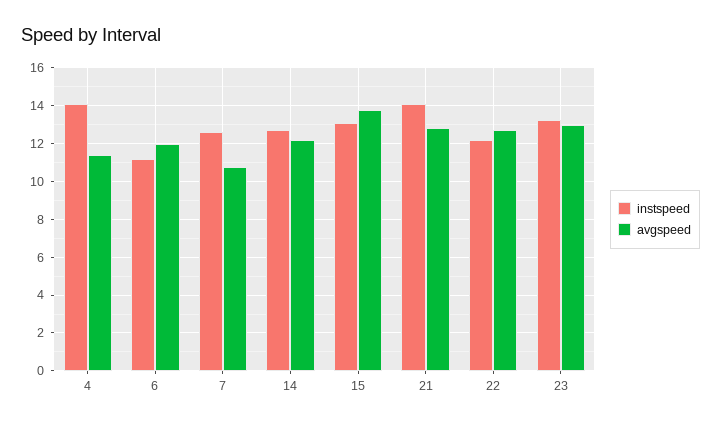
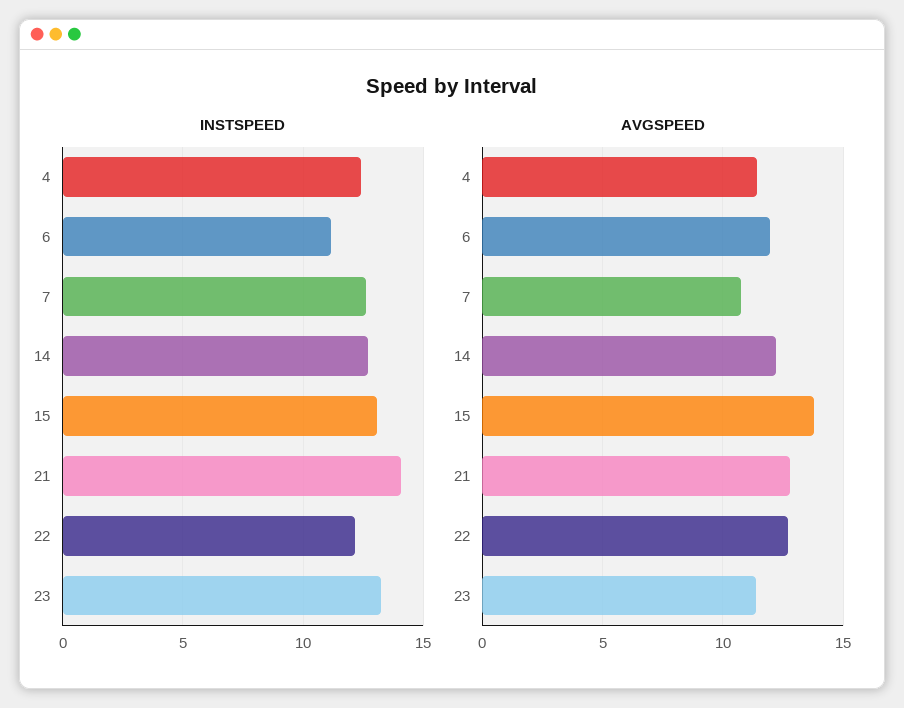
  {
    "instspeed": {
-     "4": 14,
+     "4": 12.5,
      "6": 11,
      "7": 12.5,
      "14": 12.5,
      "15": 13,
      "21": 14,
      "22": 12,
      "23": 13.5
    },
    "avgspeed": {
      "4": 11.5,
      "6": 12,
      "7": 11,
      "14": 12,
      "15": 14,
      "21": 13,
      "22": 12.5,
-     "23": 13
+     "23": 11.5
    }
  }

